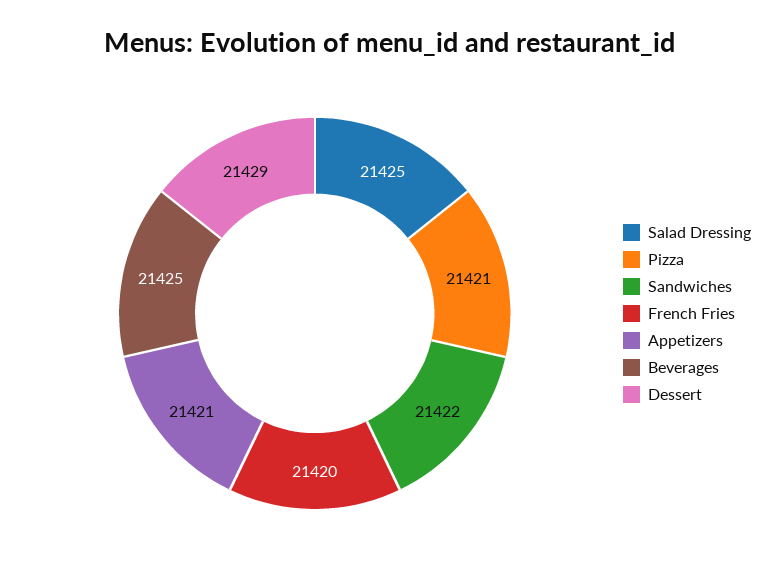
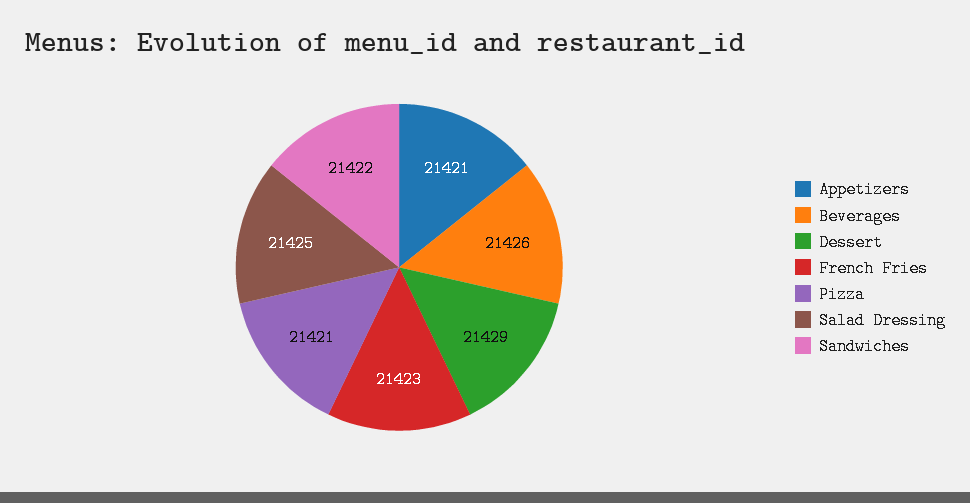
  {
    "Salad Dressing": 21425,
    "Pizza": 21421,
    "Sandwiches": 21422,
-   "French Fries": 21420,
+   "French Fries": 21423,
    "Appetizers": 21421,
-   "Beverages": 21425,
+   "Beverages": 21426,
    "Dessert": 21429
  }

